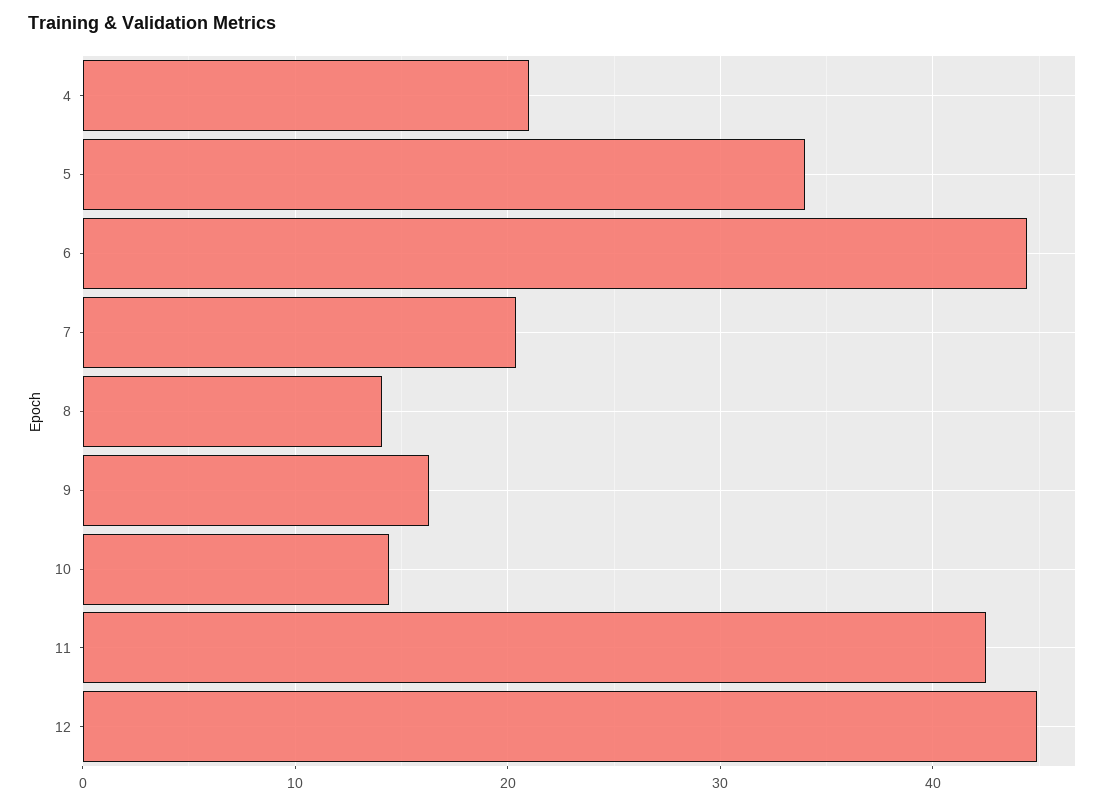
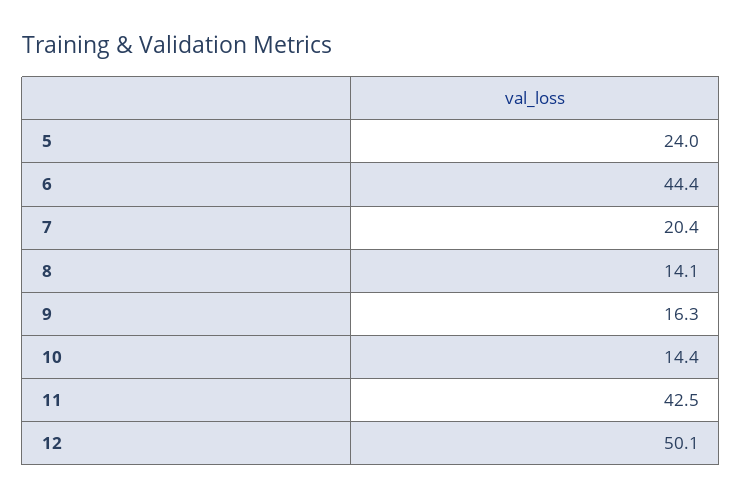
  {
-   "4": 21,
-   "5": 34,
+   "5": 24,
    "6": 44.4,
    "7": 20.4,
    "8": 14.1,
    "9": 16.3,
    "10": 14.4,
    "11": 42.5,
-   "12": 45
+   "12": 50.1
  }

